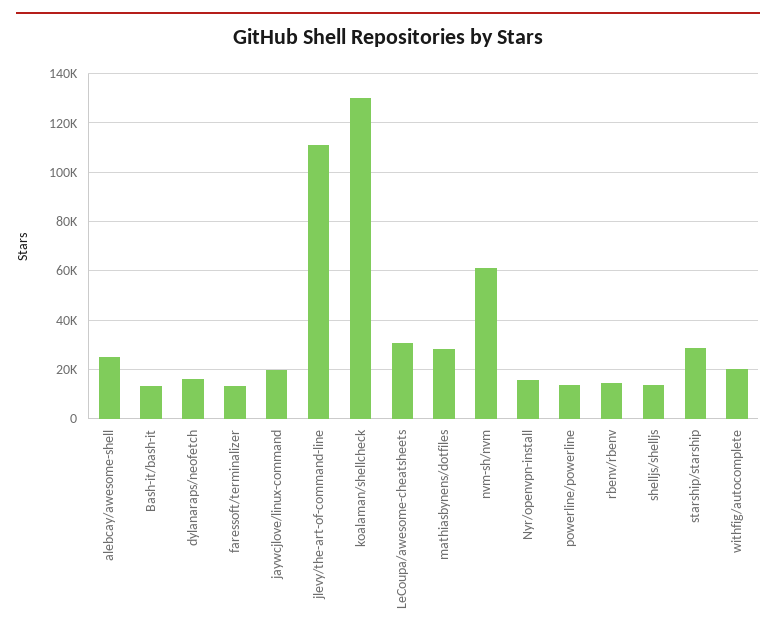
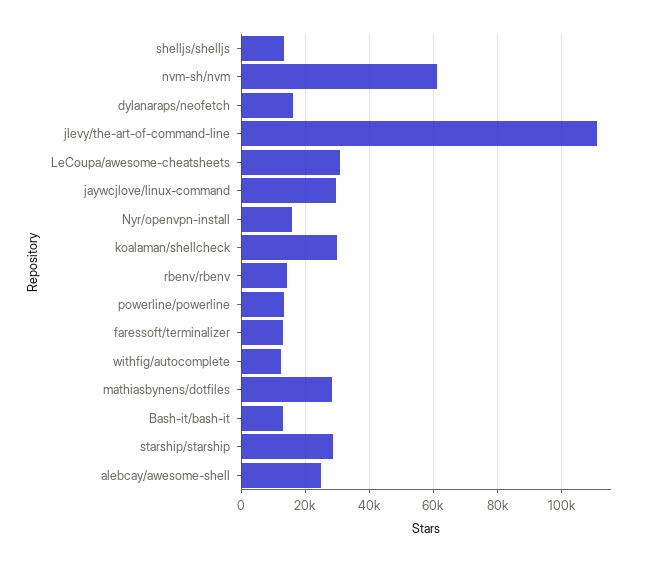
  {
    "alebcay/awesome-shell": 24000,
    "Bash-it/bash-it": 14000,
    "dylanaraps/neofetch": 16000,
    "faressoft/terminalizer": 14000,
-   "jaywcjlove/linux-command": 20000,
+   "jaywcjlove/linux-command": 30000,
    "jlevy/the-art-of-command-line": 112000,
-   "koalaman/shellcheck": 130000,
+   "koalaman/shellcheck": 30000,
    "LeCoupa/awesome-cheatsheets": 30000,
    "mathiasbynens/dotfiles": 28000,
    "nvm-sh/nvm": 62000,
    "Nyr/openvpn-install": 16000,
    "powerline/powerline": 14000,
    "rbenv/rbenv": 14000,
    "shelljs/shelljs": 14000,
    "starship/starship": 28000,
-   "withfig/autocomplete": 20000
+   "withfig/autocomplete": 12000
  }

